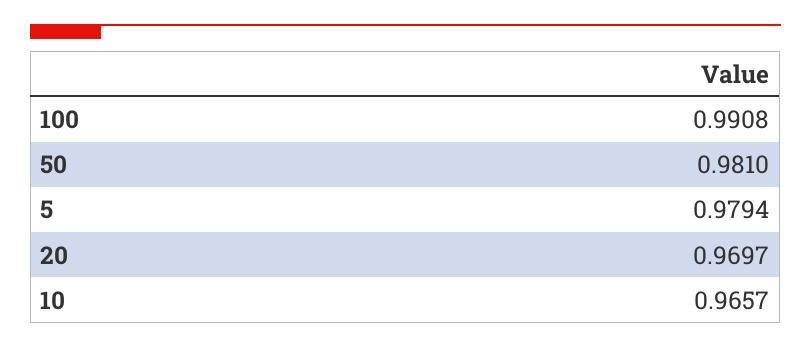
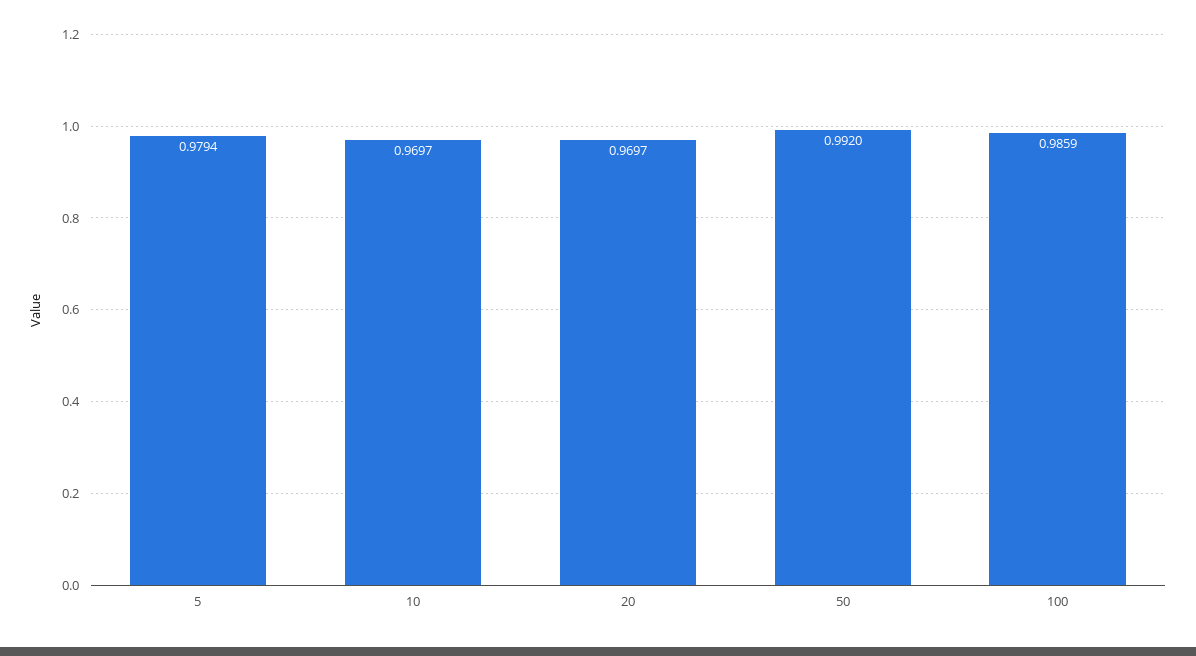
  {
-   "100": 0.9908,
+   "100": 0.9859,
-   "50": 0.981,
+   "50": 0.992,
    "5": 0.9794,
    "20": 0.9697,
-   "10": 0.9657
+   "10": 0.9697
  }

